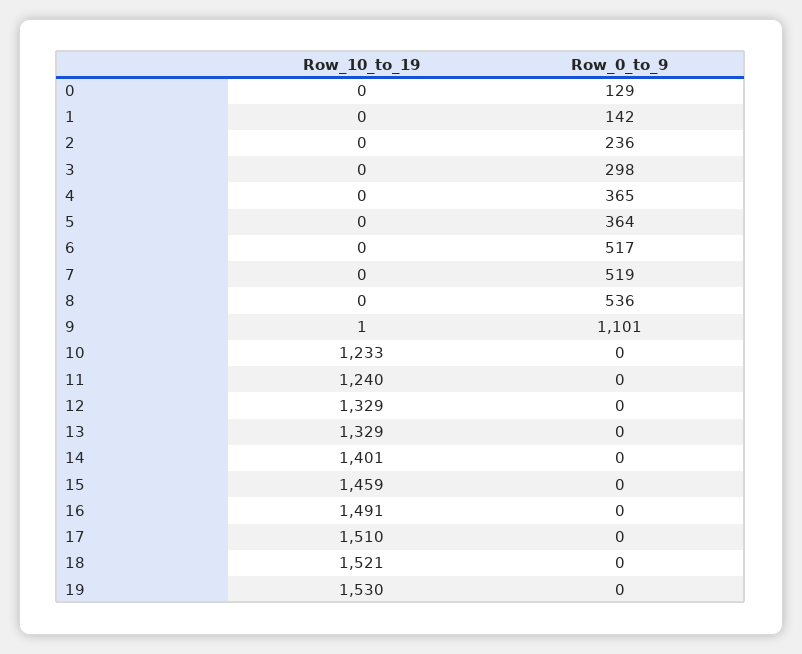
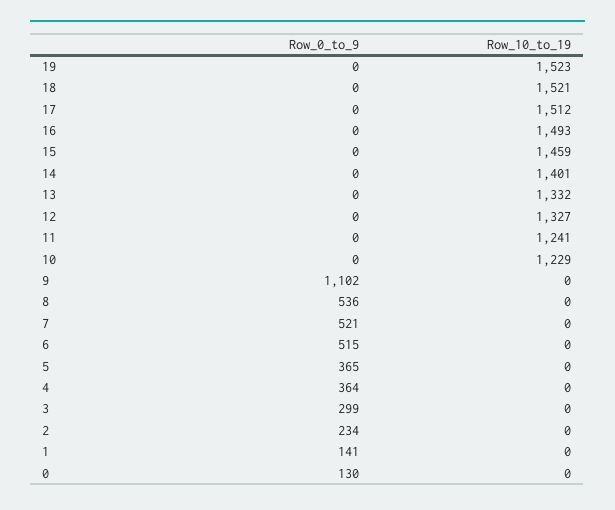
  {
    "Row_10_to_19": {
      "0": 0,
      "1": 0,
      "2": 0,
      "3": 0,
      "4": 0,
      "5": 0,
      "6": 0,
      "7": 0,
      "8": 0,
-     "9": 1,
+     "9": 0,
-     "10": 1233,
+     "10": 1229,
-     "11": 1240,
+     "11": 1241,
-     "12": 1329,
+     "12": 1327,
-     "13": 1329,
+     "13": 1332,
      "14": 1401,
      "15": 1459,
-     "16": 1491,
+     "16": 1493,
-     "17": 1510,
+     "17": 1512,
      "18": 1521,
-     "19": 1530
+     "19": 1523
    },
    "Row_0_to_9": {
-     "0": 129,
+     "0": 130,
-     "1": 142,
+     "1": 141,
-     "2": 236,
+     "2": 234,
-     "3": 298,
+     "3": 299,
-     "4": 365,
+     "4": 364,
-     "5": 364,
+     "5": 365,
-     "6": 517,
+     "6": 515,
-     "7": 519,
+     "7": 521,
      "8": 536,
-     "9": 1101,
+     "9": 1102,
      "10": 0,
      "11": 0,
      "12": 0,
      "13": 0,
      "14": 0,
      "15": 0,
      "16": 0,
      "17": 0,
      "18": 0,
      "19": 0
    }
  }

